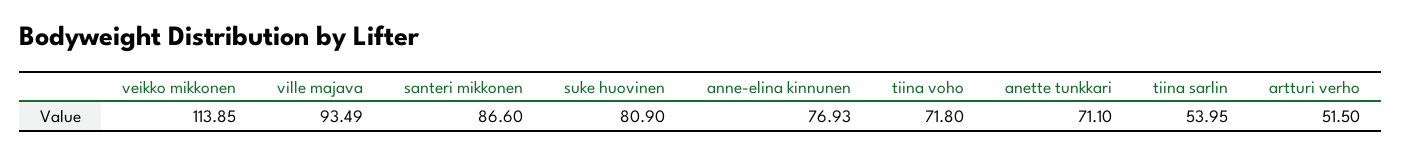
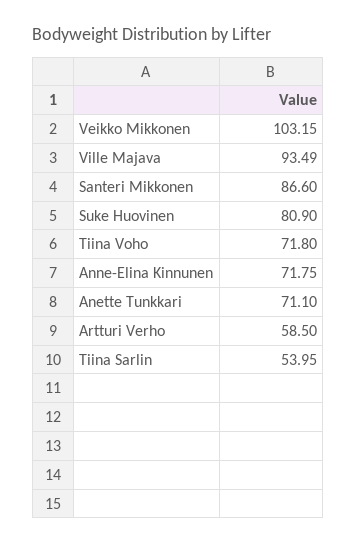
  {
-   "veikko mikkonen": 113.85,
+   "veikko mikkonen": 103.15,
    "ville majava": 93.49,
    "santeri mikkonen": 86.6,
    "suke huovinen": 80.9,
-   "anne-elina kinnunen": 76.93,
+   "anne-elina kinnunen": 71.75,
    "tiina voho": 71.8,
    "anette tunkkari": 71.1,
    "tiina sarlin": 53.95,
-   "artturi verho": 51.5
+   "artturi verho": 58.5
  }

